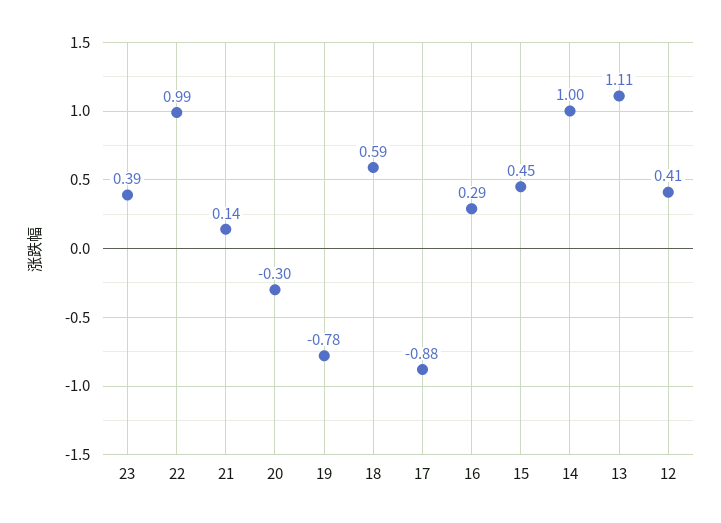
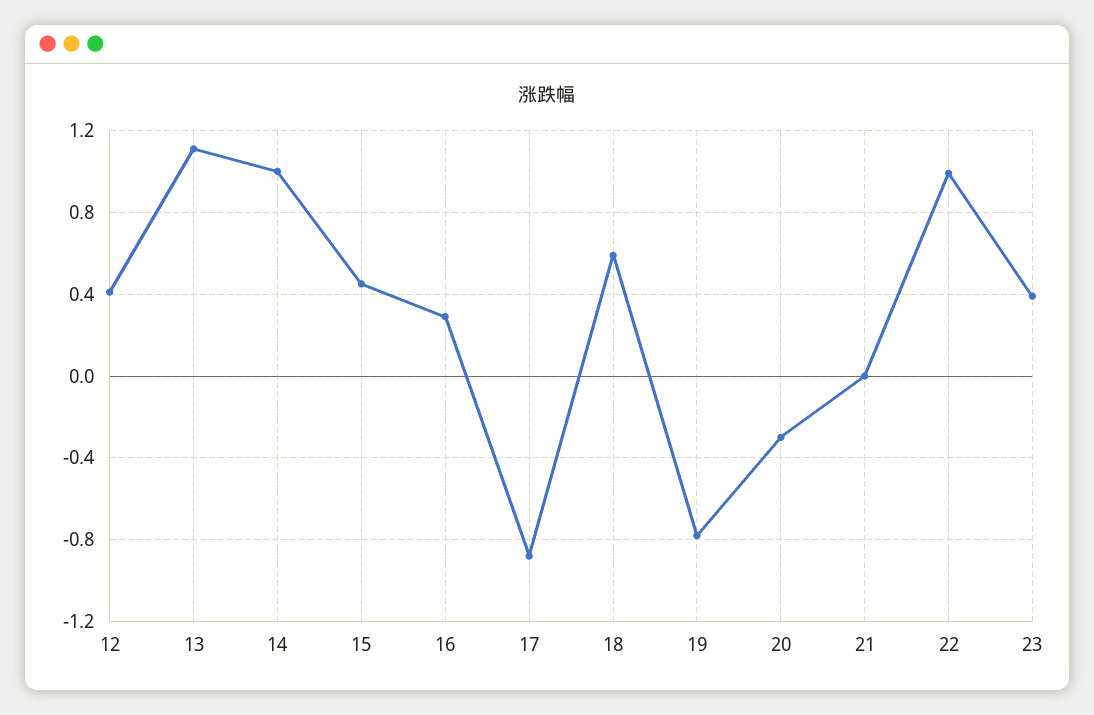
  {
    "23": 0.39,
    "22": 0.99,
-   "21": 0.14,
+   "21": 0,
    "20": -0.3,
    "19": -0.78,
    "18": 0.59,
    "17": -0.88,
    "16": 0.29,
    "15": 0.45,
    "14": 1,
    "13": 1.11,
    "12": 0.41
  }

